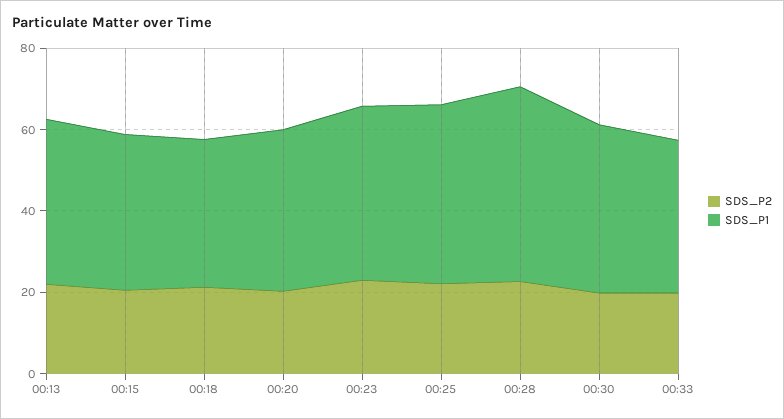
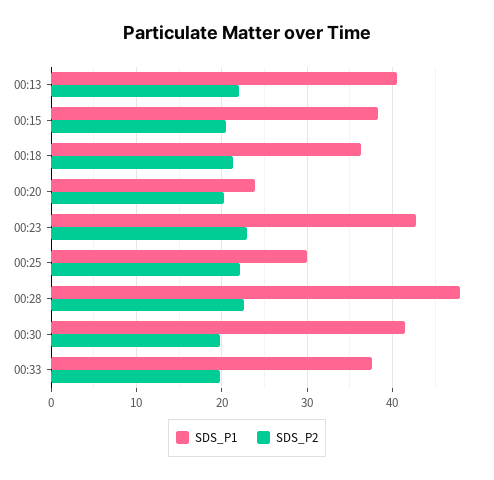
  {
    "SDS_P2": {
      "00:13": 22,
      "00:15": 21,
      "00:18": 21,
      "00:20": 20,
      "00:23": 23,
      "00:25": 22,
      "00:28": 23,
      "00:30": 20,
      "00:33": 20
    },
    "SDS_P1": {
      "00:13": 41,
      "00:15": 38,
      "00:18": 36,
-     "00:20": 40,
+     "00:20": 24,
      "00:23": 43,
-     "00:25": 45,
+     "00:25": 30,
      "00:28": 48,
      "00:30": 41,
      "00:33": 38
    }
  }

